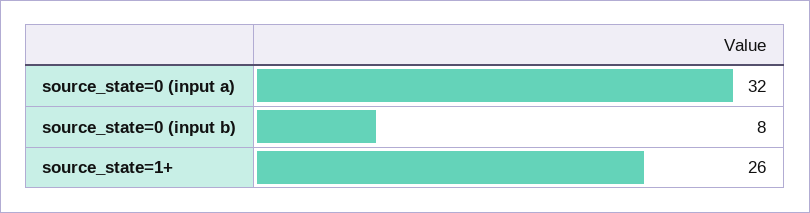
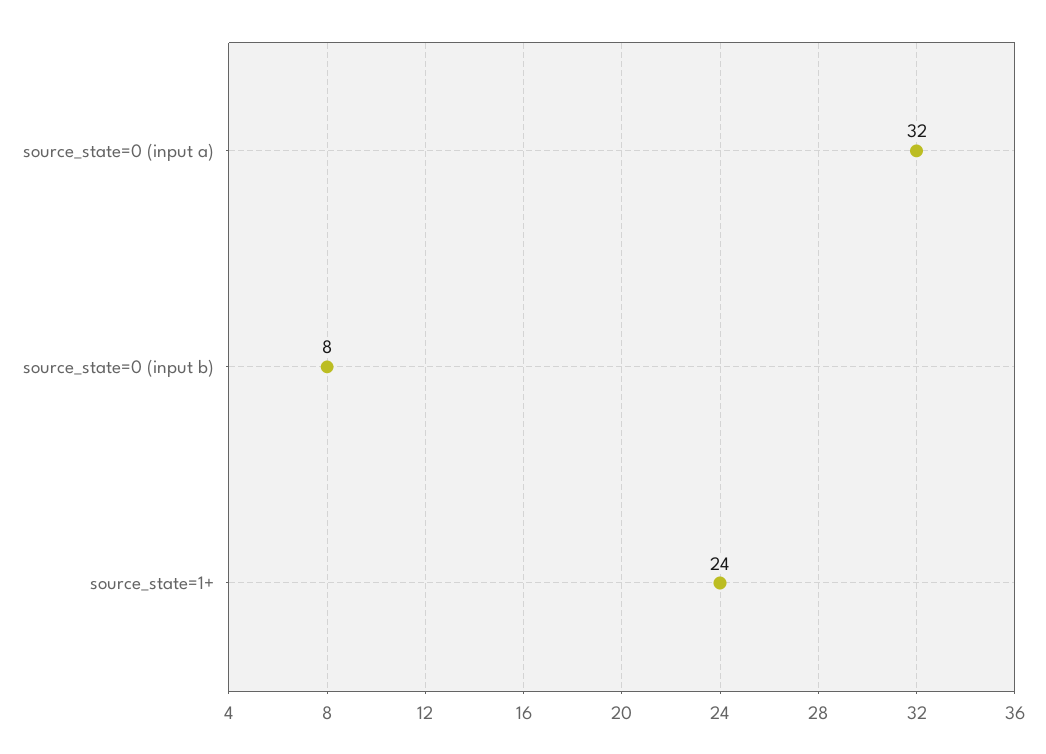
  {
    "source_state=0 (input a)": 32,
    "source_state=0 (input b)": 8,
-   "source_state=1+": 26
+   "source_state=1+": 24
  }

